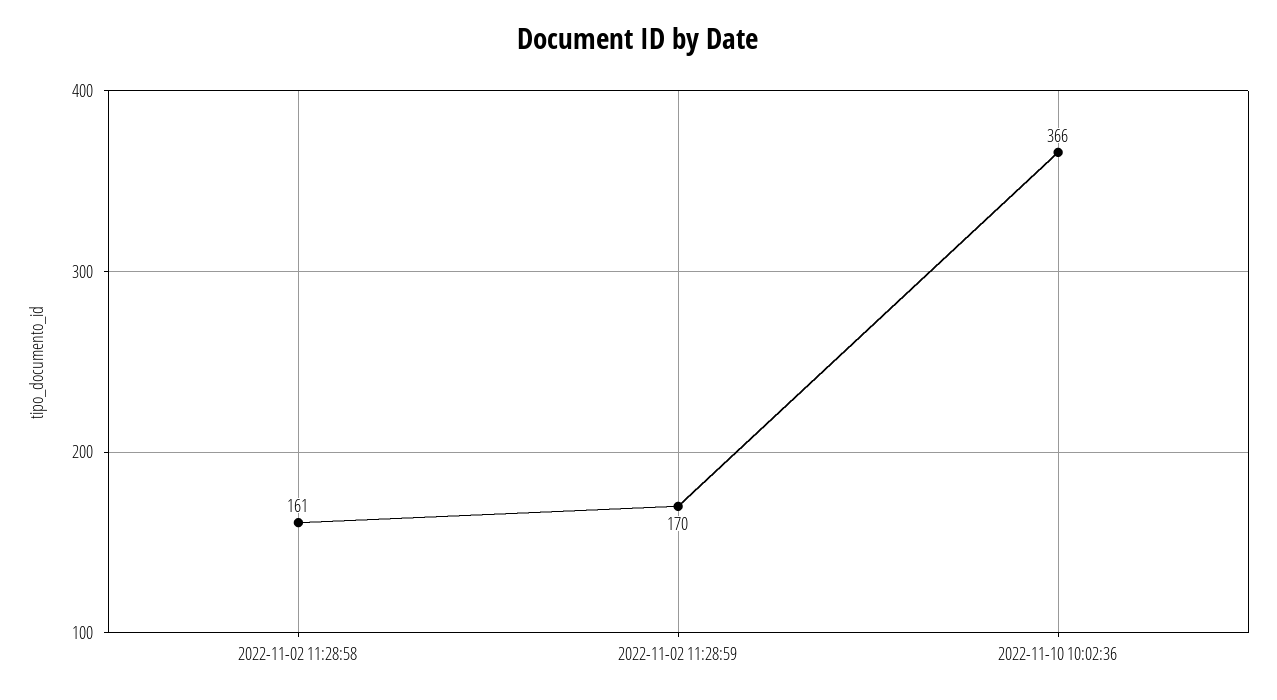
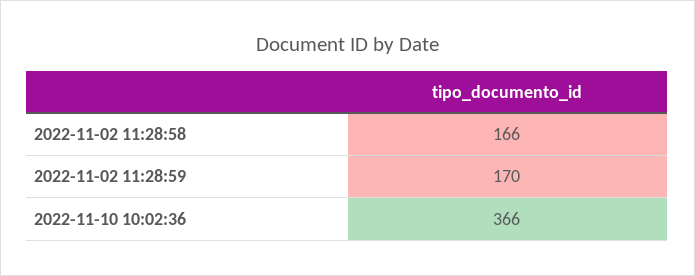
  {
-   "2022-11-02 11:28:58": 161,
+   "2022-11-02 11:28:58": 166,
    "2022-11-02 11:28:59": 170,
    "2022-11-10 10:02:36": 366
  }

